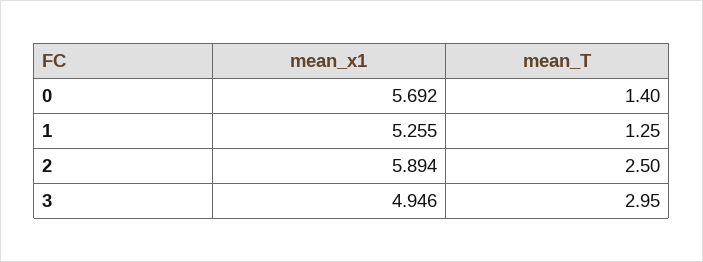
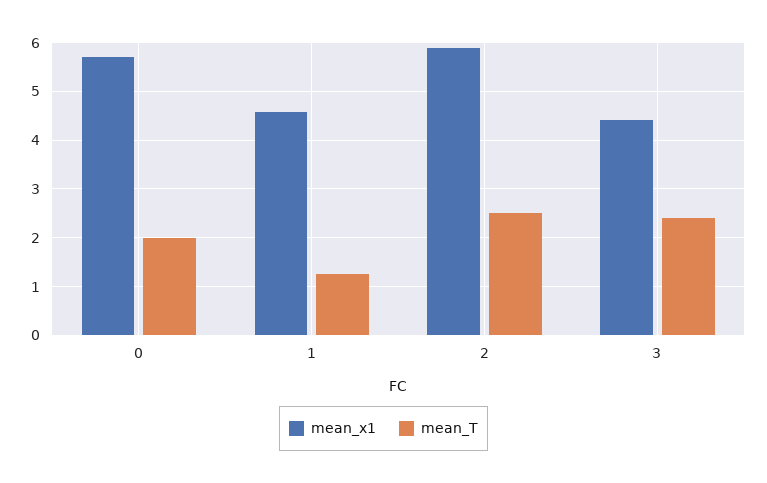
  {
    "mean_x1": {
      "0": 5.692,
-     "1": 5.255,
+     "1": 4.6,
      "2": 5.894,
-     "3": 4.946
+     "3": 4.4
    },
    "mean_T": {
-     "0": 1.4,
+     "0": 2,
      "1": 1.25,
      "2": 2.5,
-     "3": 2.95
+     "3": 2.4
    }
  }

